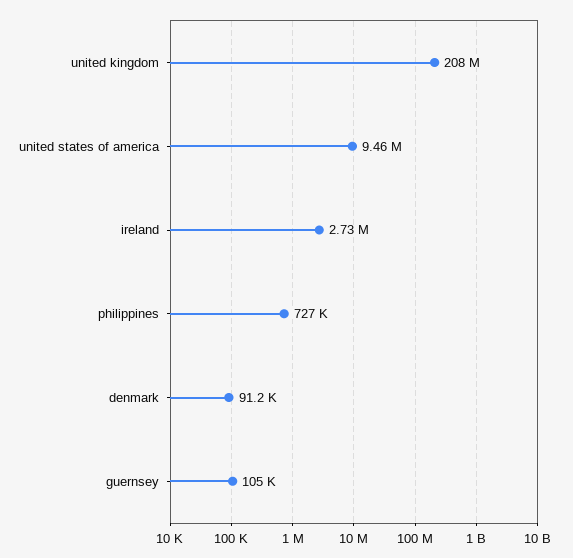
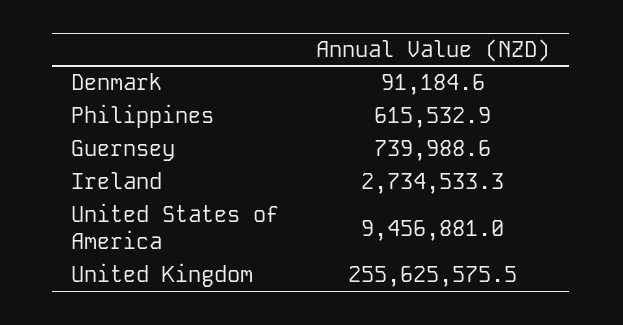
  {
-   "united kingdom": 208000000,
+   "united kingdom": 255625575.5,
    "united states of america": 9456881,
    "ireland": 2734533.3,
-   "philippines": 727000,
+   "philippines": 615532.9,
    "denmark": 91184.6,
-   "guernsey": 105000
+   "guernsey": 739988.6
  }

